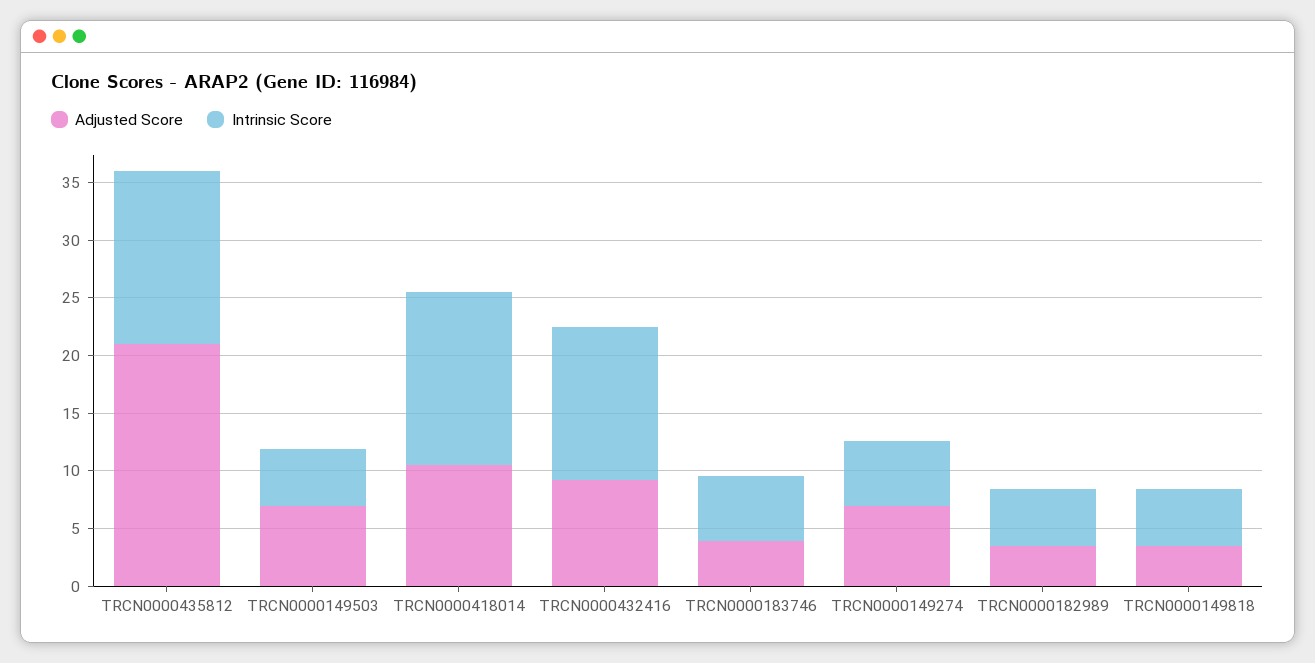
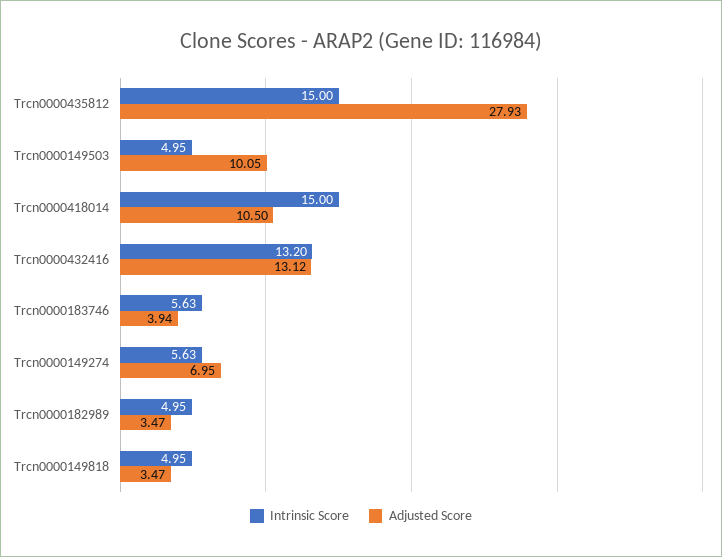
  {
    "Adjusted Score": {
-     "TRCN0000435812": 21,
+     "TRCN0000435812": 27.93,
-     "TRCN0000149503": 7,
+     "TRCN0000149503": 10.05,
      "TRCN0000418014": 10.5,
-     "TRCN0000432416": 9,
+     "TRCN0000432416": 13.12,
      "TRCN0000183746": 3.94,
      "TRCN0000149274": 6.95,
      "TRCN0000182989": 3.47,
      "TRCN0000149818": 3.47
    },
    "Intrinsic Score": {
      "TRCN0000435812": 15,
      "TRCN0000149503": 4.95,
      "TRCN0000418014": 15,
      "TRCN0000432416": 13.2,
      "TRCN0000183746": 5.63,
      "TRCN0000149274": 5.63,
      "TRCN0000182989": 4.95,
      "TRCN0000149818": 4.95
    }
  }

